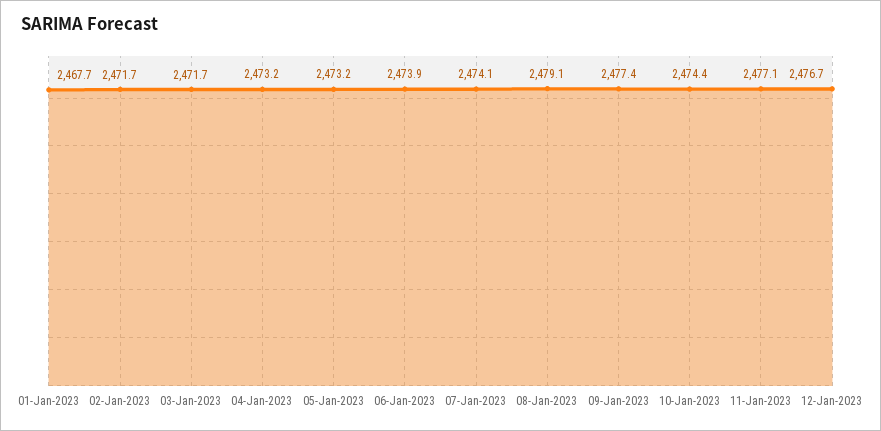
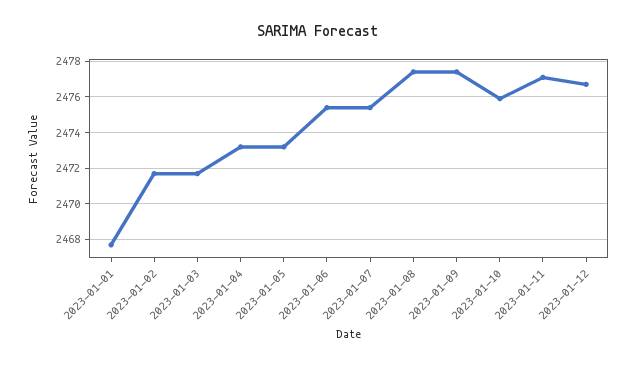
  {
    "01-Jan-2023": 2467.7,
    "02-Jan-2023": 2471.7,
    "03-Jan-2023": 2471.7,
    "04-Jan-2023": 2473.2,
    "05-Jan-2023": 2473.2,
-   "06-Jan-2023": 2473.9,
+   "06-Jan-2023": 2475.5,
-   "07-Jan-2023": 2474.1,
+   "07-Jan-2023": 2475.5,
-   "08-Jan-2023": 2479.1,
+   "08-Jan-2023": 2477.5,
    "09-Jan-2023": 2477.4,
-   "10-Jan-2023": 2474.4,
+   "10-Jan-2023": 2476,
    "11-Jan-2023": 2477.1,
    "12-Jan-2023": 2476.7
  }

